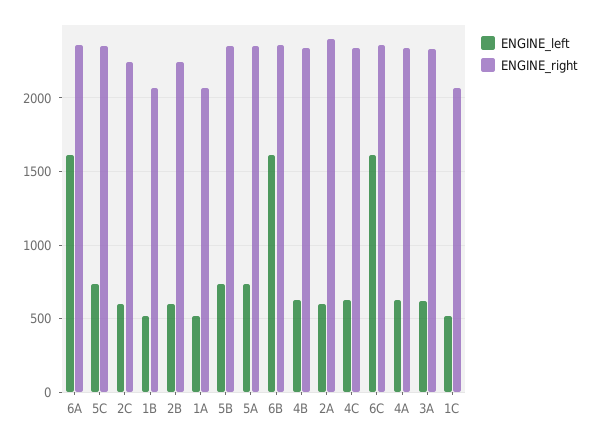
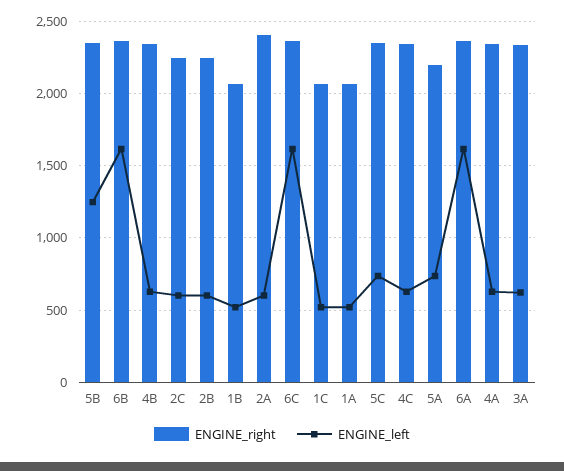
  {
    "ENGINE_left": {
      "6A": 1600,
      "5C": 750,
      "2C": 600,
      "1B": 500,
      "2B": 600,
      "1A": 500,
-     "5B": 750,
+     "5B": 1250,
      "5A": 750,
      "6B": 1600,
      "4B": 650,
      "2A": 600,
      "4C": 650,
      "6C": 1600,
      "4A": 650,
      "3A": 600,
      "1C": 500
    },
    "ENGINE_right": {
      "6A": 2350,
      "5C": 2350,
      "2C": 2250,
      "1B": 2050,
      "2B": 2250,
      "1A": 2050,
      "5B": 2350,
-     "5A": 2350,
+     "5A": 2200,
      "6B": 2350,
      "4B": 2350,
      "2A": 2400,
      "4C": 2350,
      "6C": 2350,
      "4A": 2350,
      "3A": 2350,
      "1C": 2050
    }
  }

